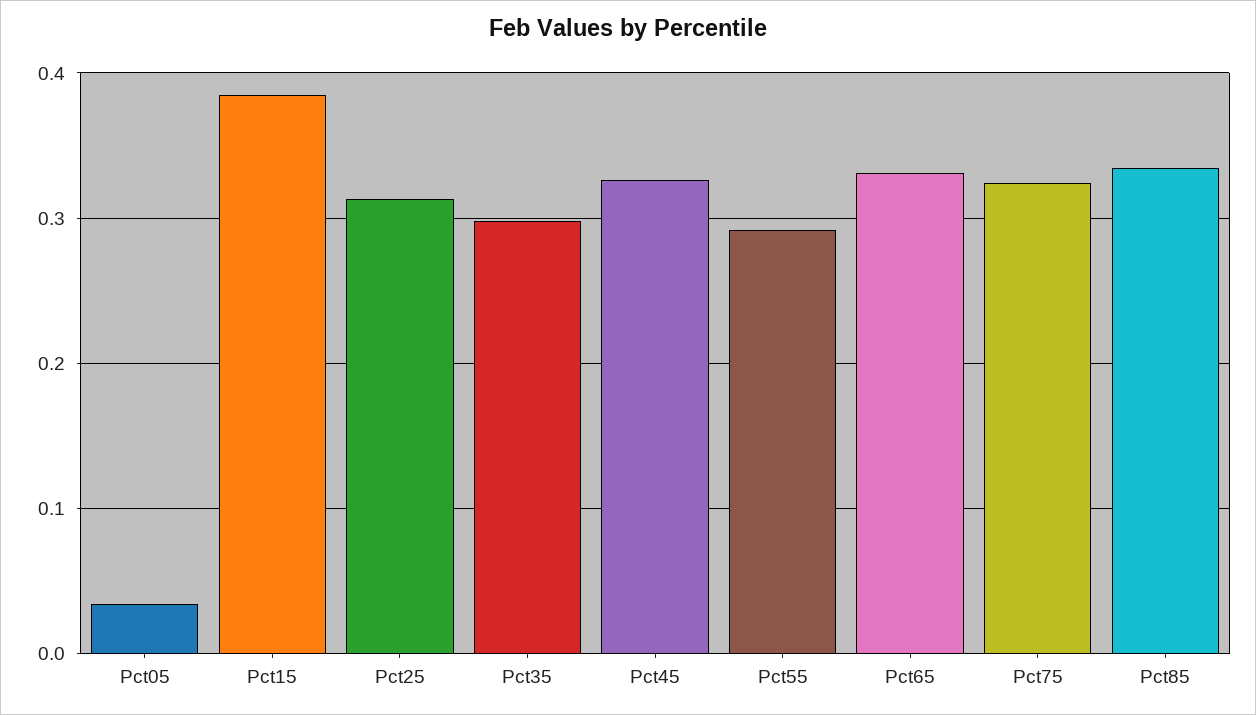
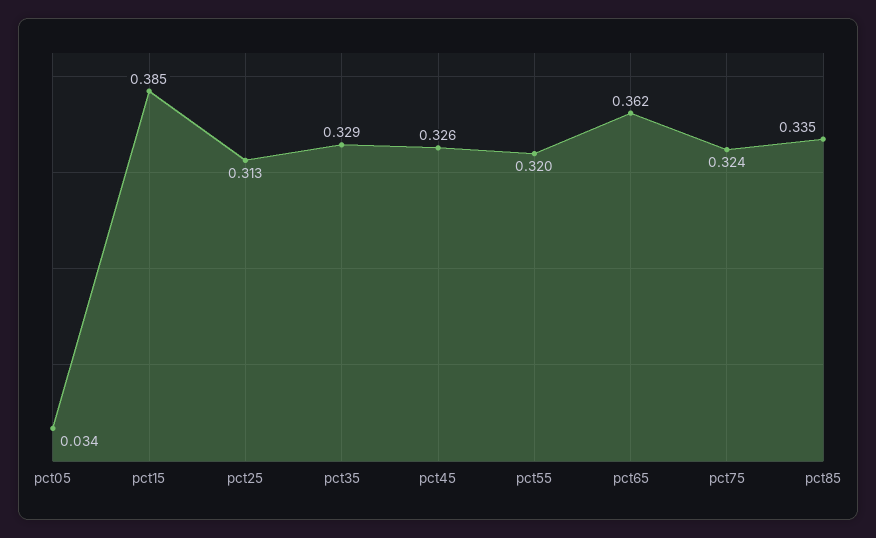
  {
    "Pct05": 0.034,
    "Pct15": 0.385,
    "Pct25": 0.313,
-   "Pct35": 0.3,
+   "Pct35": 0.329,
    "Pct45": 0.326,
-   "Pct55": 0.29,
+   "Pct55": 0.32,
-   "Pct65": 0.33,
+   "Pct65": 0.362,
    "Pct75": 0.324,
    "Pct85": 0.335
  }

